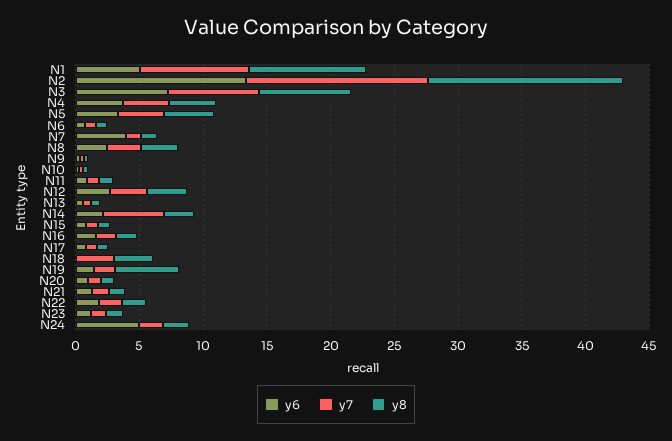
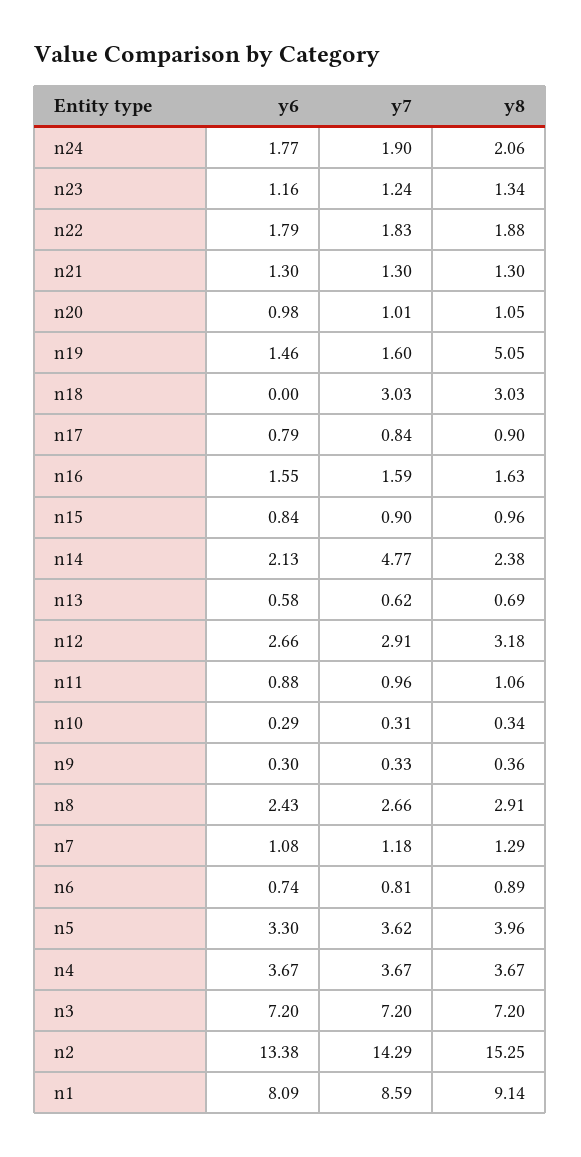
  {
    "y6": {
-     "N1": 5,
+     "N1": 8.09,
      "N2": 13.38,
      "N3": 7.2,
      "N4": 3.67,
      "N5": 3.3,
      "N6": 0.74,
-     "N7": 4,
+     "N7": 1.08,
      "N8": 2.43,
      "N9": 0.3,
      "N10": 0.29,
      "N11": 0.88,
      "N12": 2.66,
      "N13": 0.58,
      "N14": 2.13,
      "N15": 0.84,
      "N16": 1.55,
      "N17": 0.79,
      "N18": 0,
      "N19": 1.46,
      "N20": 0.98,
      "N21": 1.3,
      "N22": 1.79,
      "N23": 1.16,
-     "N24": 5
+     "N24": 1.77
    },
    "y7": {
      "N1": 8.59,
      "N2": 14.29,
      "N3": 7.2,
      "N4": 3.67,
      "N5": 3.62,
      "N6": 0.81,
      "N7": 1.18,
      "N8": 2.66,
      "N9": 0.33,
      "N10": 0.31,
      "N11": 0.96,
      "N12": 2.91,
      "N13": 0.62,
      "N14": 4.77,
      "N15": 0.9,
      "N16": 1.59,
      "N17": 0.84,
      "N18": 3.03,
      "N19": 1.6,
      "N20": 1.01,
      "N21": 1.3,
      "N22": 1.83,
      "N23": 1.24,
      "N24": 1.9
    },
    "y8": {
      "N1": 9.14,
      "N2": 15.25,
      "N3": 7.2,
      "N4": 3.67,
      "N5": 3.96,
      "N6": 0.89,
      "N7": 1.29,
      "N8": 2.91,
      "N9": 0.36,
      "N10": 0.34,
      "N11": 1.06,
      "N12": 3.18,
      "N13": 0.69,
      "N14": 2.38,
      "N15": 0.96,
      "N16": 1.63,
      "N17": 0.9,
      "N18": 3.03,
      "N19": 5.05,
      "N20": 1.05,
      "N21": 1.3,
      "N22": 1.88,
      "N23": 1.34,
      "N24": 2.06
    }
  }

